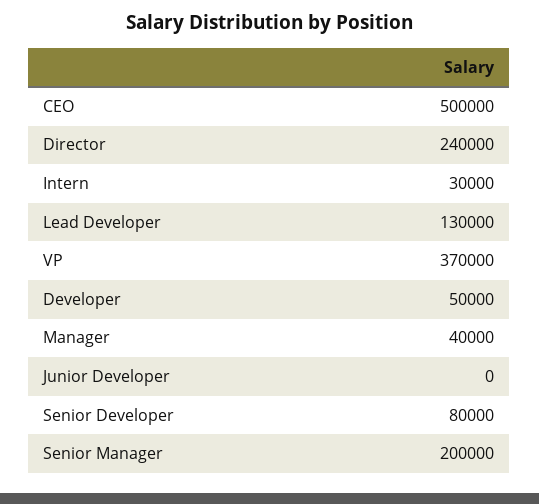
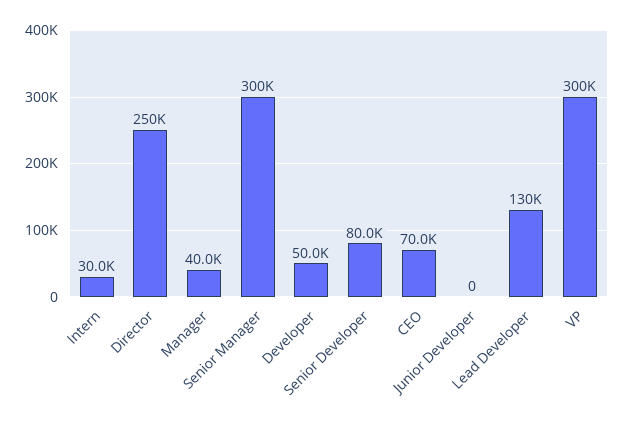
  {
-   "CEO": 500000,
+   "CEO": 70000,
-   "Director": 240000,
+   "Director": 250000,
    "Intern": 30000,
    "Lead Developer": 130000,
-   "VP": 370000,
+   "VP": 300000,
    "Developer": 50000,
    "Manager": 40000,
    "Junior Developer": 0,
    "Senior Developer": 80000,
-   "Senior Manager": 200000
+   "Senior Manager": 300000
  }

